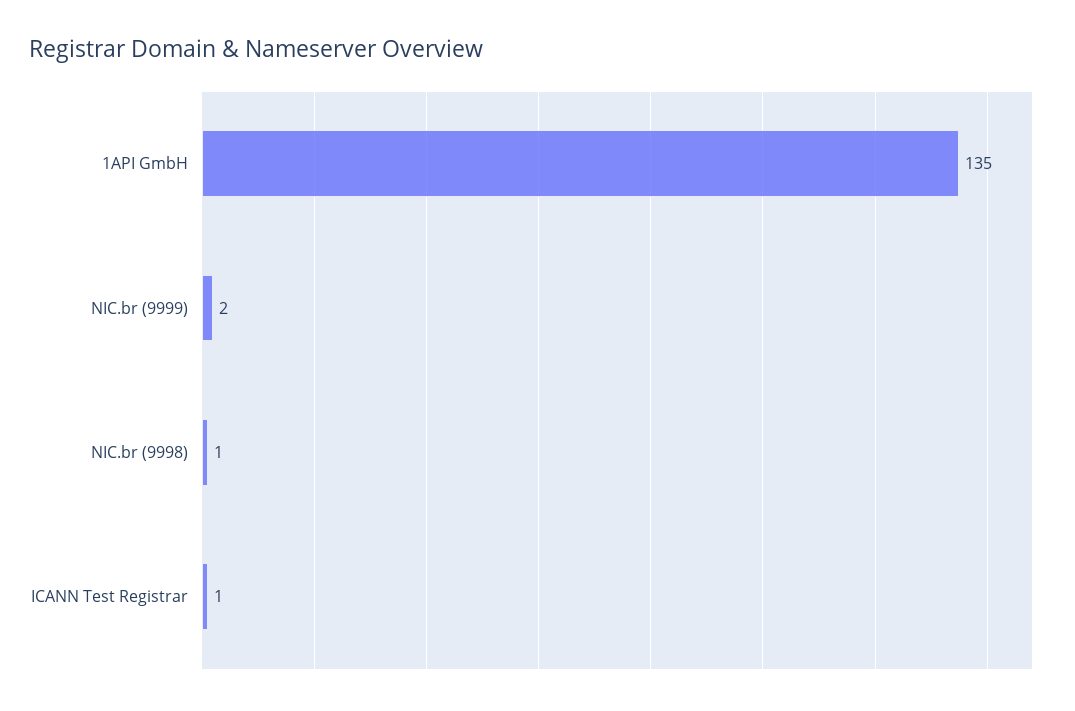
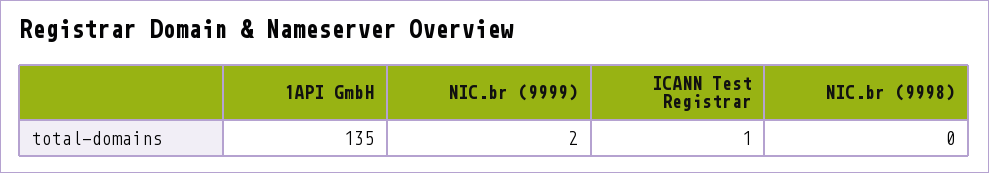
  {
    "1API GmbH": 135,
    "NIC.br (9999)": 2,
-   "NIC.br (9998)": 1,
+   "NIC.br (9998)": 0,
    "ICANN Test Registrar": 1
  }

